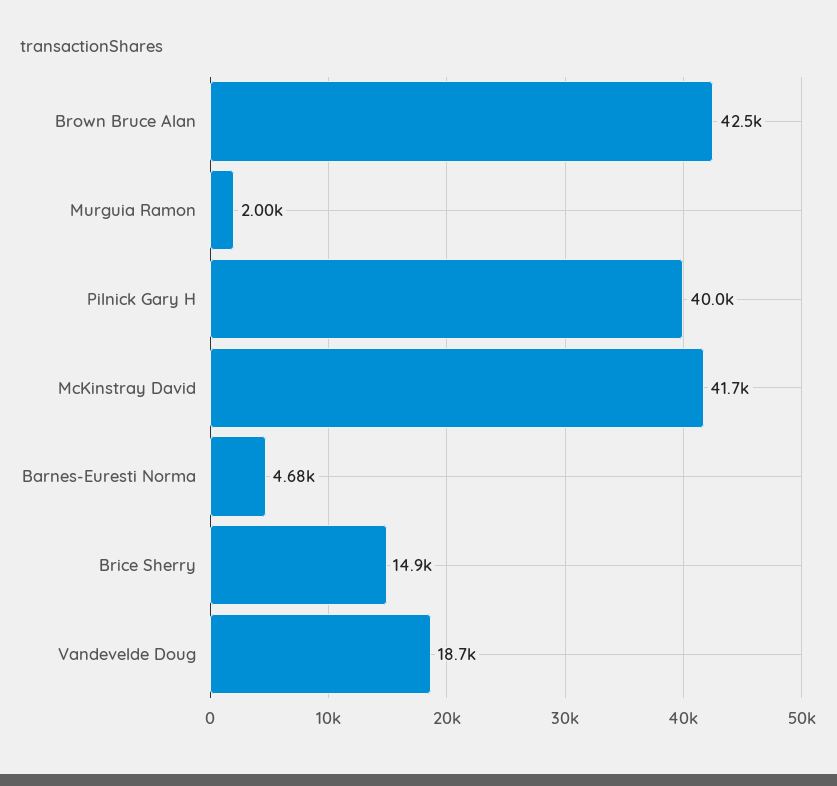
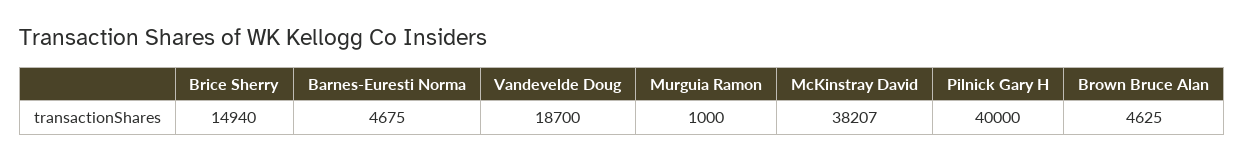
  {
-   "Brown Bruce Alan": 42500,
+   "Brown Bruce Alan": 4625,
-   "Murguia Ramon": 2000,
+   "Murguia Ramon": 1000,
    "Pilnick Gary H": 40000,
-   "McKinstray David": 41700,
+   "McKinstray David": 38207,
    "Barnes-Euresti Norma": 4675,
    "Brice Sherry": 14940,
    "Vandevelde Doug": 18700
  }

